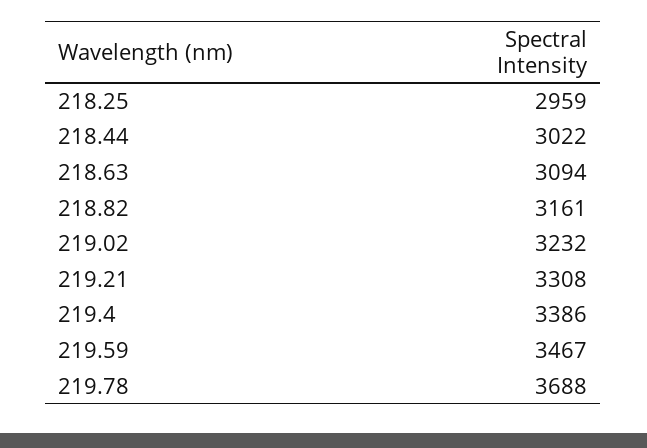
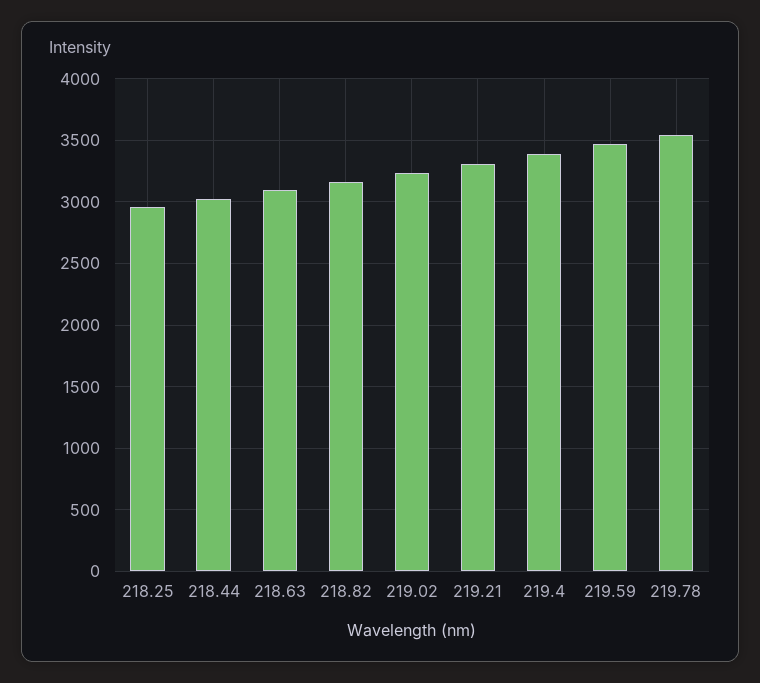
  {
    "218.25": 2959,
    "218.44": 3022,
    "218.63": 3094,
    "218.82": 3161,
    "219.02": 3232,
    "219.21": 3308,
    "219.4": 3386,
    "219.59": 3467,
-   "219.78": 3688
+   "219.78": 3550
  }

